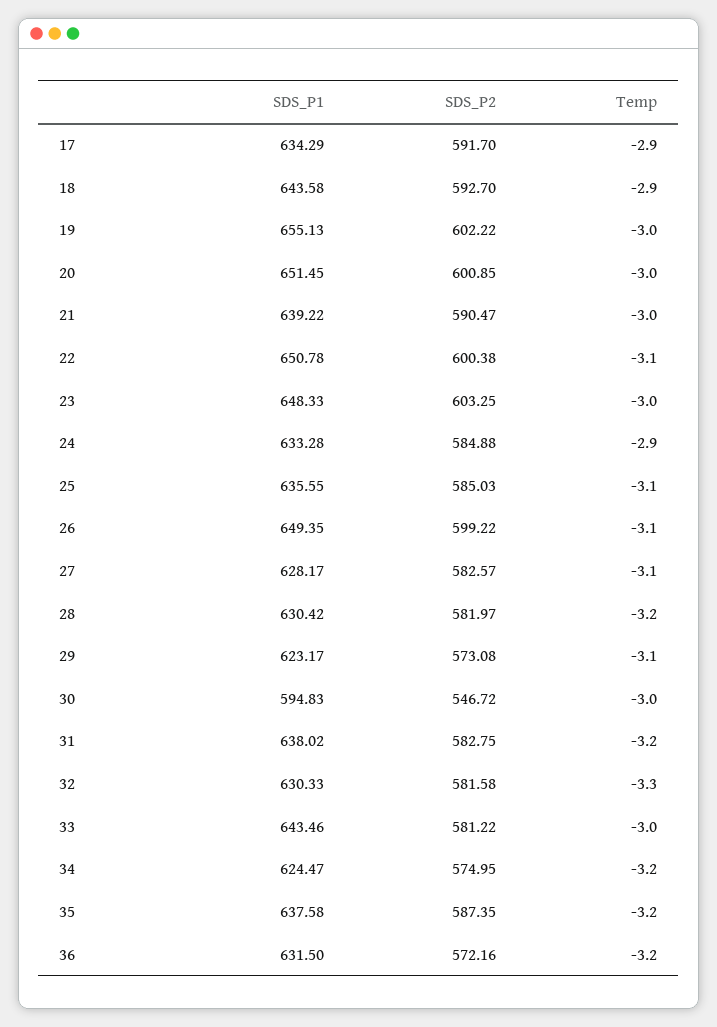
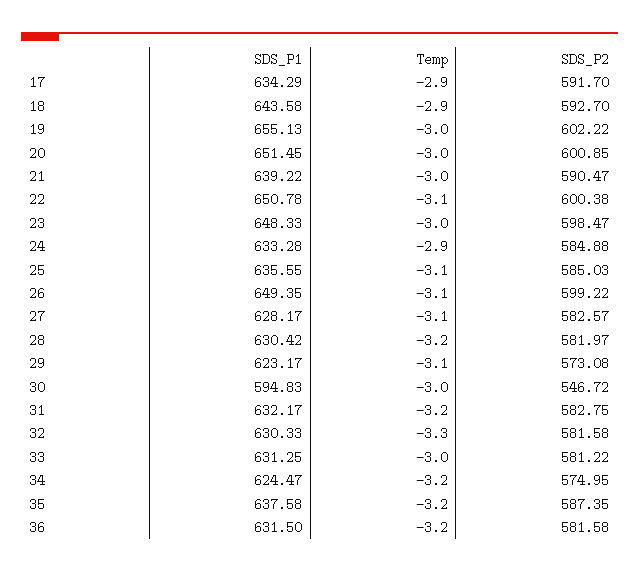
  {
    "SDS_P1": {
      "17": 634.29,
      "18": 643.58,
      "19": 655.13,
      "20": 651.45,
      "21": 639.22,
      "22": 650.78,
      "23": 648.33,
      "24": 633.28,
      "25": 635.55,
      "26": 649.35,
      "27": 628.17,
      "28": 630.42,
      "29": 623.17,
      "30": 594.83,
-     "31": 638.02,
+     "31": 632.17,
      "32": 630.33,
-     "33": 643.46,
+     "33": 631.25,
      "34": 624.47,
      "35": 637.58,
      "36": 631.5
    },
    "SDS_P2": {
      "17": 591.7,
      "18": 592.7,
      "19": 602.22,
      "20": 600.85,
      "21": 590.47,
      "22": 600.38,
-     "23": 603.25,
+     "23": 598.47,
      "24": 584.88,
      "25": 585.03,
      "26": 599.22,
      "27": 582.57,
      "28": 581.97,
      "29": 573.08,
      "30": 546.72,
      "31": 582.75,
      "32": 581.58,
      "33": 581.22,
      "34": 574.95,
      "35": 587.35,
-     "36": 572.16
+     "36": 581.58
    },
    "Temp": {
      "17": -2.9,
      "18": -2.9,
      "19": -3,
      "20": -3,
      "21": -3,
      "22": -3.1,
      "23": -3,
      "24": -2.9,
      "25": -3.1,
      "26": -3.1,
      "27": -3.1,
      "28": -3.2,
      "29": -3.1,
      "30": -3,
      "31": -3.2,
      "32": -3.3,
      "33": -3,
      "34": -3.2,
      "35": -3.2,
      "36": -3.2
    }
  }

